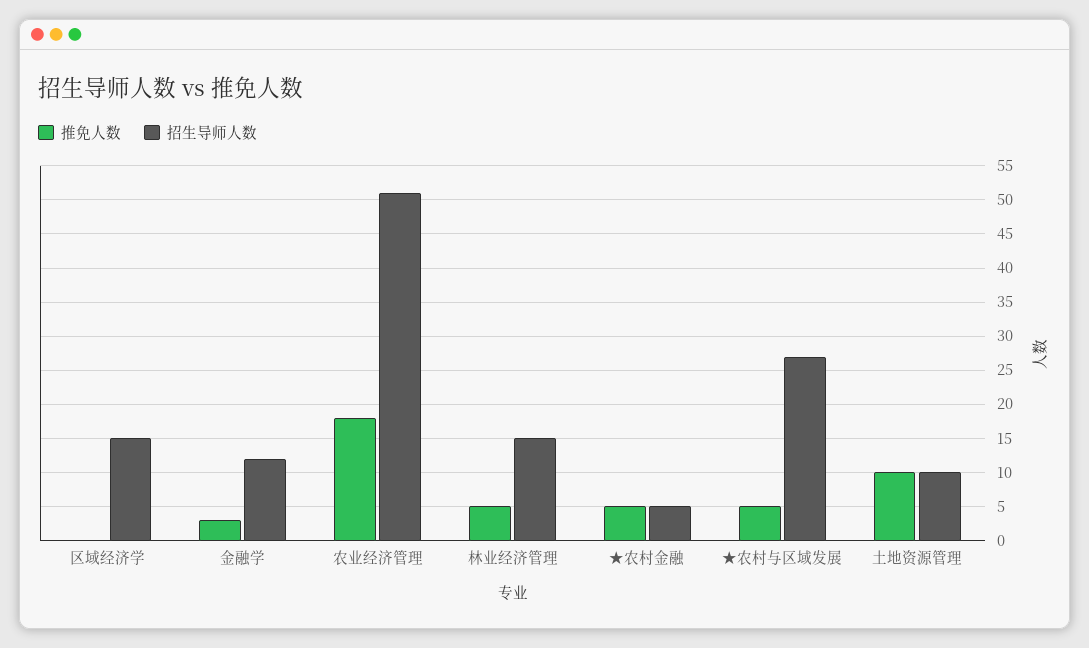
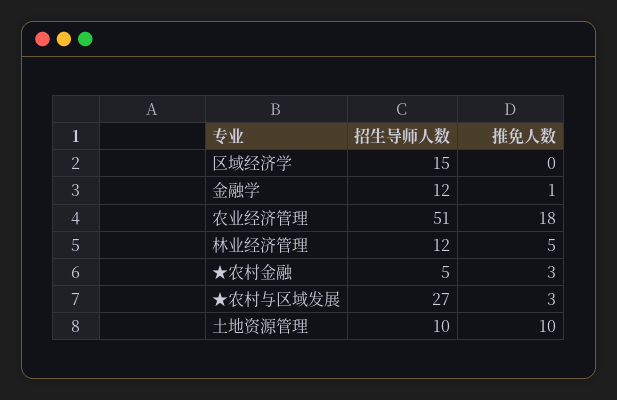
  {
    "推免人数": {
      "区域经济学": 0,
-     "金融学": 3,
+     "金融学": 1,
      "农业经济管理": 18,
      "林业经济管理": 5,
-     "★农村金融": 5,
+     "★农村金融": 3,
-     "★农村与区域发展": 5,
+     "★农村与区域发展": 3,
      "土地资源管理": 10
    },
    "招生导师人数": {
      "区域经济学": 15,
      "金融学": 12,
      "农业经济管理": 51,
-     "林业经济管理": 15,
+     "林业经济管理": 12,
      "★农村金融": 5,
      "★农村与区域发展": 27,
      "土地资源管理": 10
    }
  }

